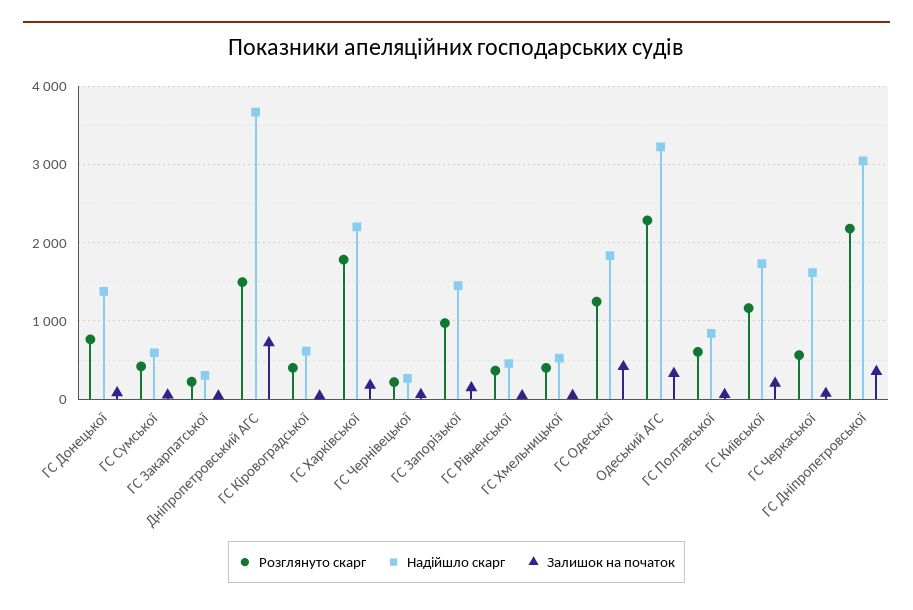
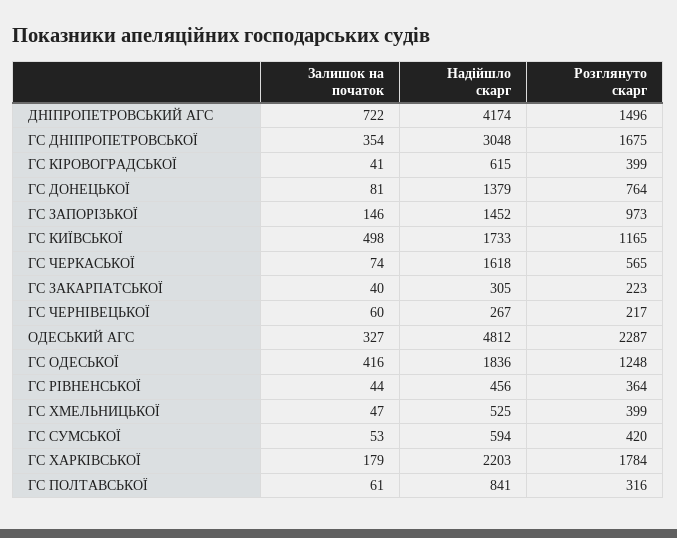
  {
    "Розглянуто скарг": {
      "ГС Донецької": 764,
      "ГС Сумської": 420,
      "ГС Закарпатської": 223,
      "Дніпропетровський АГС": 1496,
      "ГС Кіровоградської": 399,
      "ГС Харківської": 1784,
      "ГС Чернівецької": 217,
      "ГС Запорізької": 973,
      "ГС Рівненської": 364,
      "ГС Хмельницької": 399,
      "ГС Одеської": 1248,
      "Одеський АГС": 2287,
-     "ГС Полтавської": 600,
+     "ГС Полтавської": 316,
      "ГС Київської": 1165,
      "ГС Черкаської": 565,
-     "ГС Дніпропетровської": 2200
+     "ГС Дніпропетровської": 1675
    },
    "Надійшло скарг": {
      "ГС Донецької": 1379,
      "ГС Сумської": 594,
      "ГС Закарпатської": 305,
-     "Дніпропетровський АГС": 3700,
+     "Дніпропетровський АГС": 4174,
      "ГС Кіровоградської": 615,
      "ГС Харківської": 2203,
      "ГС Чернівецької": 267,
      "ГС Запорізької": 1452,
      "ГС Рівненської": 456,
      "ГС Хмельницької": 525,
      "ГС Одеської": 1836,
-     "Одеський АГС": 3200,
+     "Одеський АГС": 4812,
      "ГС Полтавської": 841,
      "ГС Київської": 1733,
      "ГС Черкаської": 1618,
      "ГС Дніпропетровської": 3048
    },
    "Залишок на початок": {
      "ГС Донецької": 81,
      "ГС Сумської": 53,
      "ГС Закарпатської": 40,
      "Дніпропетровський АГС": 722,
      "ГС Кіровоградської": 41,
      "ГС Харківської": 179,
      "ГС Чернівецької": 60,
      "ГС Запорізької": 146,
      "ГС Рівненської": 44,
      "ГС Хмельницької": 47,
      "ГС Одеської": 416,
      "Одеський АГС": 327,
      "ГС Полтавської": 61,
-     "ГС Київської": 200,
+     "ГС Київської": 498,
      "ГС Черкаської": 74,
      "ГС Дніпропетровської": 354
    }
  }

